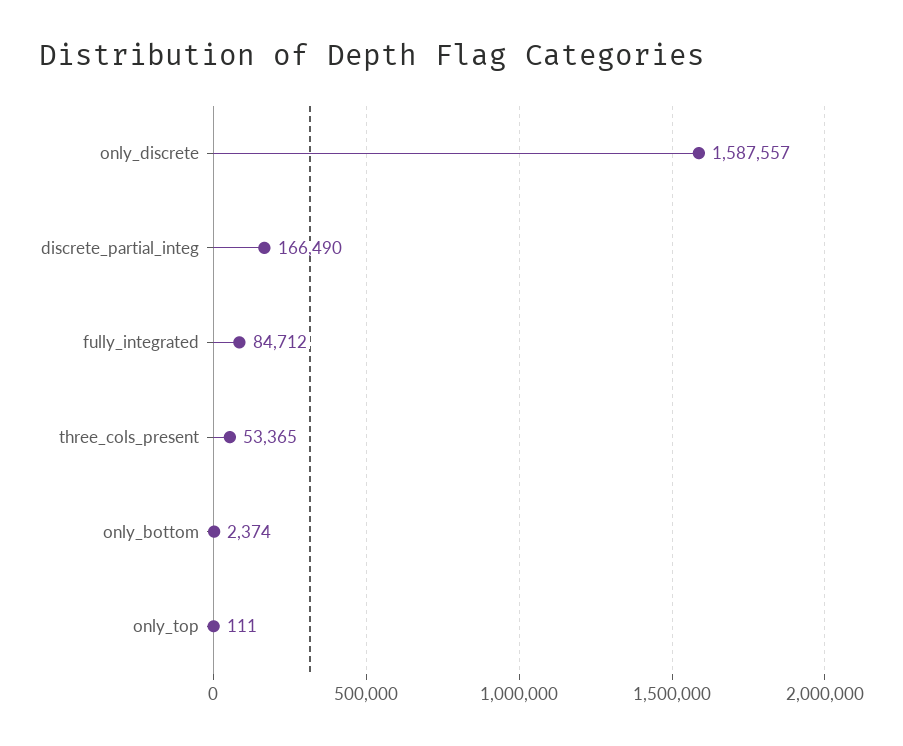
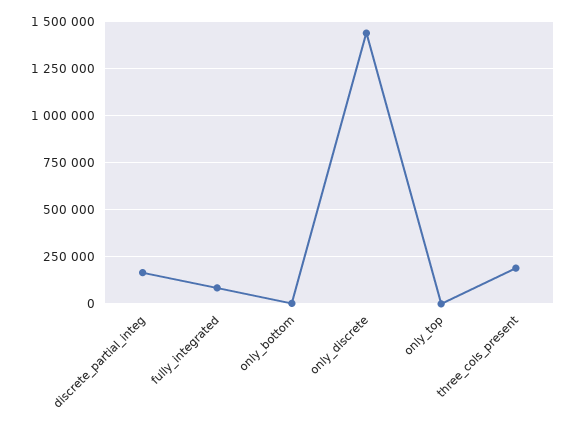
  {
-   "only_discrete": 1587557,
+   "only_discrete": 1450000,
    "discrete_partial_integ": 166490,
    "fully_integrated": 84712,
-   "three_cols_present": 53365,
+   "three_cols_present": 200000,
    "only_bottom": 2374,
    "only_top": 111
  }

